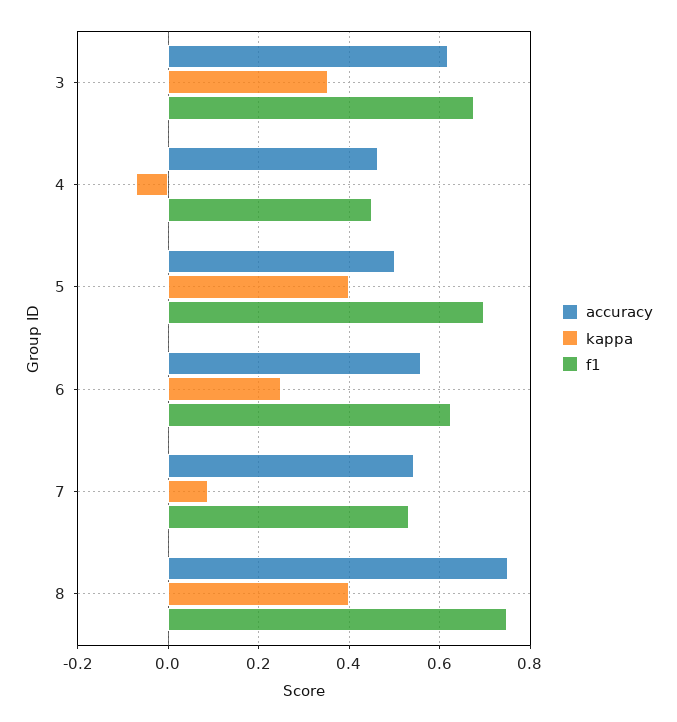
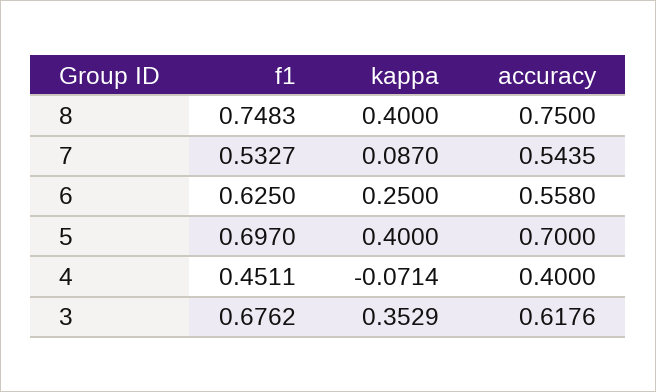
  {
    "accuracy": {
      "3": 0.6176,
-     "4": 0.46,
+     "4": 0.4,
-     "5": 0.5,
+     "5": 0.7,
      "6": 0.558,
      "7": 0.5435,
      "8": 0.75
    },
    "kappa": {
      "3": 0.3529,
      "4": -0.0714,
      "5": 0.4,
      "6": 0.25,
      "7": 0.087,
      "8": 0.4
    },
    "f1": {
      "3": 0.6762,
      "4": 0.4511,
      "5": 0.697,
      "6": 0.625,
      "7": 0.5327,
      "8": 0.7483
    }
  }

